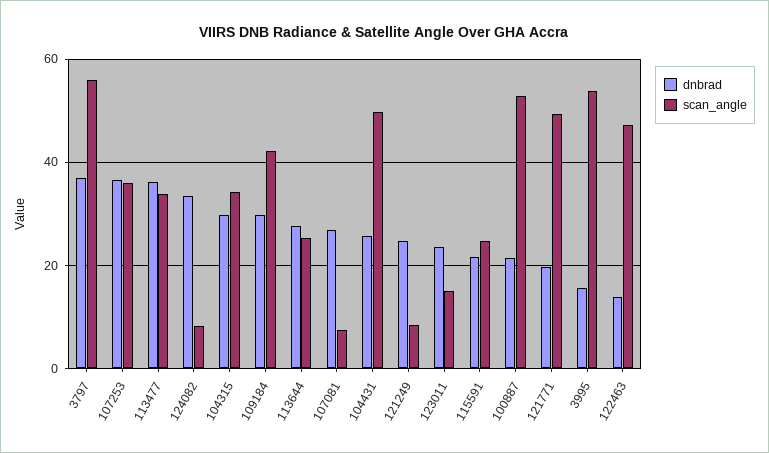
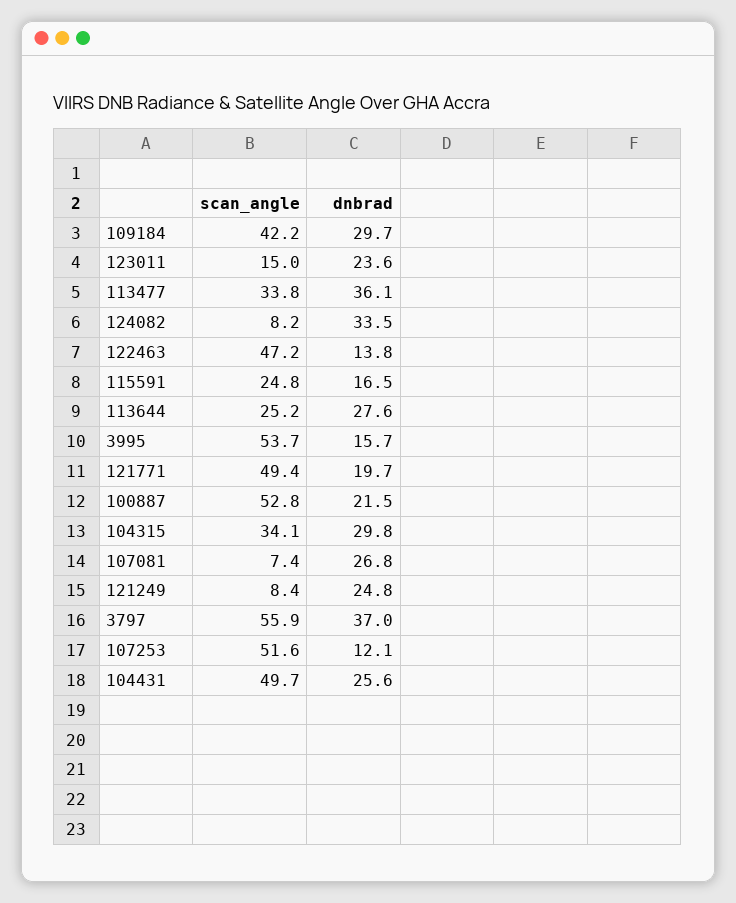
  {
    "dnbrad": {
      "3797": 37,
-     "107253": 36,
+     "107253": 12.1,
      "113477": 36.1,
      "124082": 33.5,
      "104315": 29.8,
      "109184": 29.7,
      "113644": 27.6,
      "107081": 26.8,
      "104431": 25.6,
      "121249": 24.8,
      "123011": 23.6,
-     "115591": 22,
+     "115591": 16.5,
      "100887": 21.5,
      "121771": 19.7,
      "3995": 15.7,
      "122463": 13.8
    },
    "scan_angle": {
      "3797": 55.9,
-     "107253": 36,
+     "107253": 51.6,
      "113477": 33.8,
      "124082": 8.2,
      "104315": 34.1,
      "109184": 42.2,
      "113644": 25.2,
      "107081": 7.4,
      "104431": 49.7,
      "121249": 8.4,
      "123011": 15,
      "115591": 24.8,
      "100887": 52.8,
      "121771": 49.4,
      "3995": 53.7,
      "122463": 47.2
    }
  }

